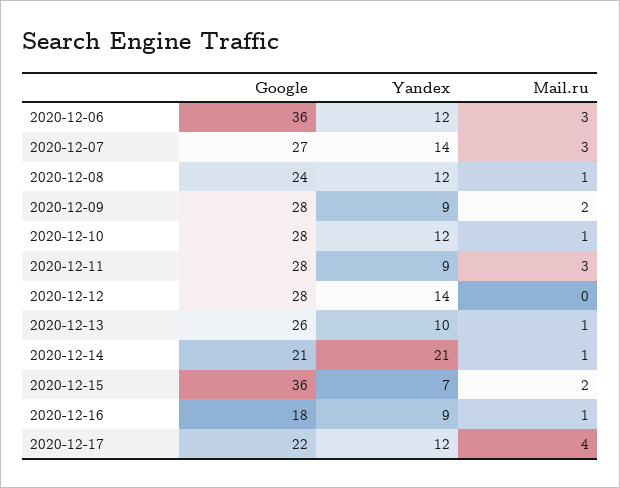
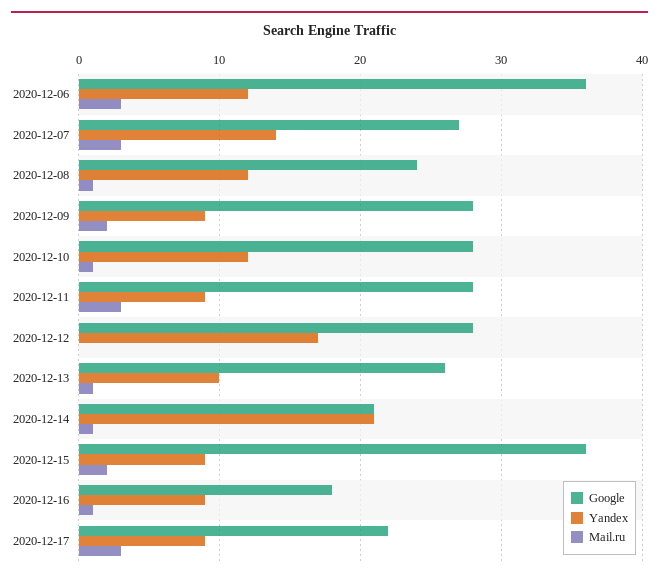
  {
    "Google": {
      "2020-12-06": 36,
      "2020-12-07": 27,
      "2020-12-08": 24,
      "2020-12-09": 28,
      "2020-12-10": 28,
      "2020-12-11": 28,
      "2020-12-12": 28,
      "2020-12-13": 26,
      "2020-12-14": 21,
      "2020-12-15": 36,
      "2020-12-16": 18,
      "2020-12-17": 22
    },
    "Yandex": {
      "2020-12-06": 12,
      "2020-12-07": 14,
      "2020-12-08": 12,
      "2020-12-09": 9,
      "2020-12-10": 12,
      "2020-12-11": 9,
-     "2020-12-12": 14,
+     "2020-12-12": 17,
      "2020-12-13": 10,
      "2020-12-14": 21,
-     "2020-12-15": 7,
+     "2020-12-15": 9,
      "2020-12-16": 9,
-     "2020-12-17": 12
+     "2020-12-17": 9
    },
    "Mail.ru": {
      "2020-12-06": 3,
      "2020-12-07": 3,
      "2020-12-08": 1,
      "2020-12-09": 2,
      "2020-12-10": 1,
      "2020-12-11": 3,
      "2020-12-12": 0,
      "2020-12-13": 1,
      "2020-12-14": 1,
      "2020-12-15": 2,
      "2020-12-16": 1,
-     "2020-12-17": 4
+     "2020-12-17": 3
    }
  }

